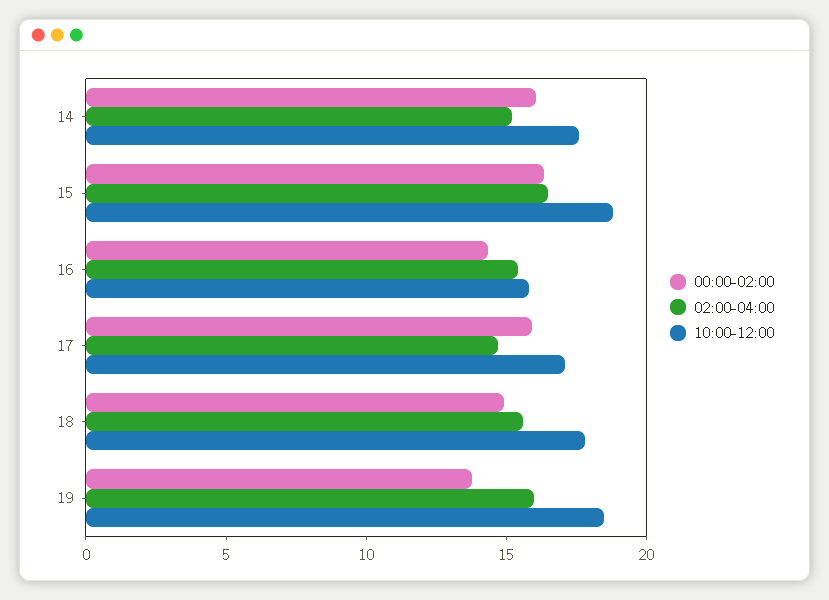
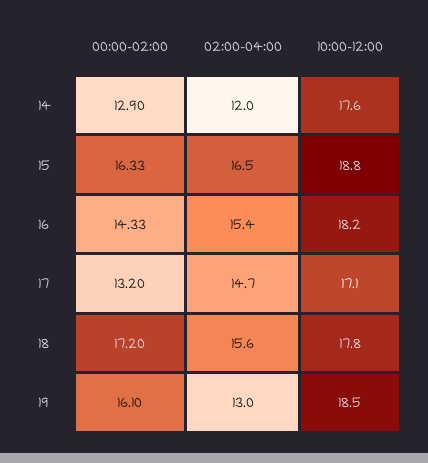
  {
    "00:00-02:00": {
-     "14": 16,
+     "14": 12.9,
      "15": 16.33,
      "16": 14.33,
-     "17": 16,
+     "17": 13.2,
-     "18": 15,
+     "18": 17.2,
-     "19": 14
+     "19": 16.1
    },
    "02:00-04:00": {
-     "14": 15,
+     "14": 12,
      "15": 16.5,
      "16": 15.4,
      "17": 14.7,
      "18": 15.6,
-     "19": 16
+     "19": 13
    },
    "10:00-12:00": {
      "14": 17.6,
      "15": 18.8,
-     "16": 16,
+     "16": 18.2,
      "17": 17.1,
      "18": 17.8,
      "19": 18.5
    }
  }

